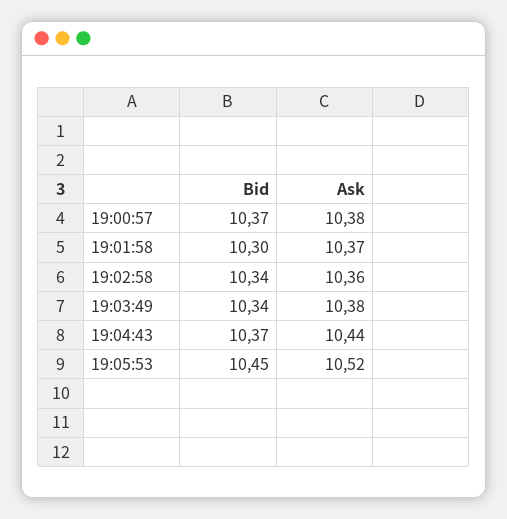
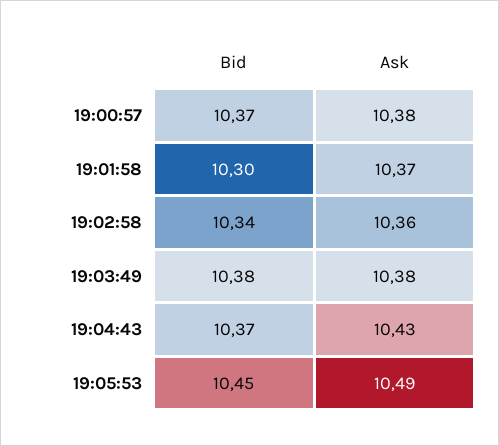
  {
    "Bid": {
      "19:00:57": 10.37,
      "19:01:58": 10.3,
      "19:02:58": 10.34,
-     "19:03:49": 10.34,
+     "19:03:49": 10.38,
      "19:04:43": 10.37,
      "19:05:53": 10.45
    },
    "Ask": {
      "19:00:57": 10.38,
      "19:01:58": 10.37,
      "19:02:58": 10.36,
      "19:03:49": 10.38,
-     "19:04:43": 10.44,
+     "19:04:43": 10.43,
-     "19:05:53": 10.52
+     "19:05:53": 10.49
    }
  }

